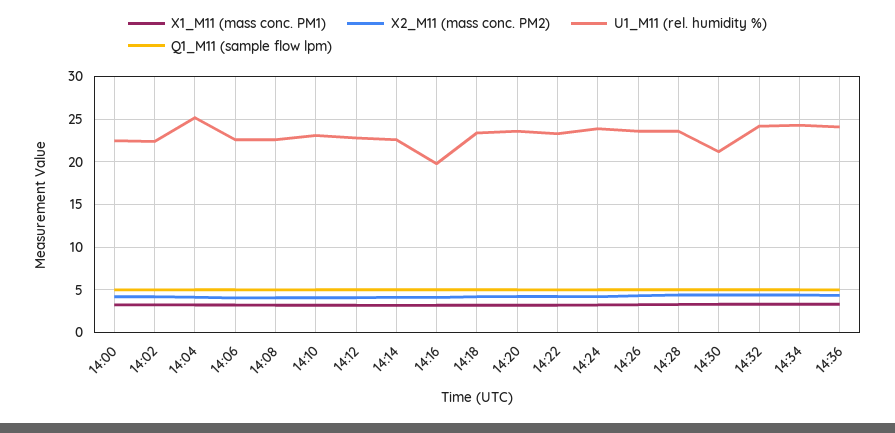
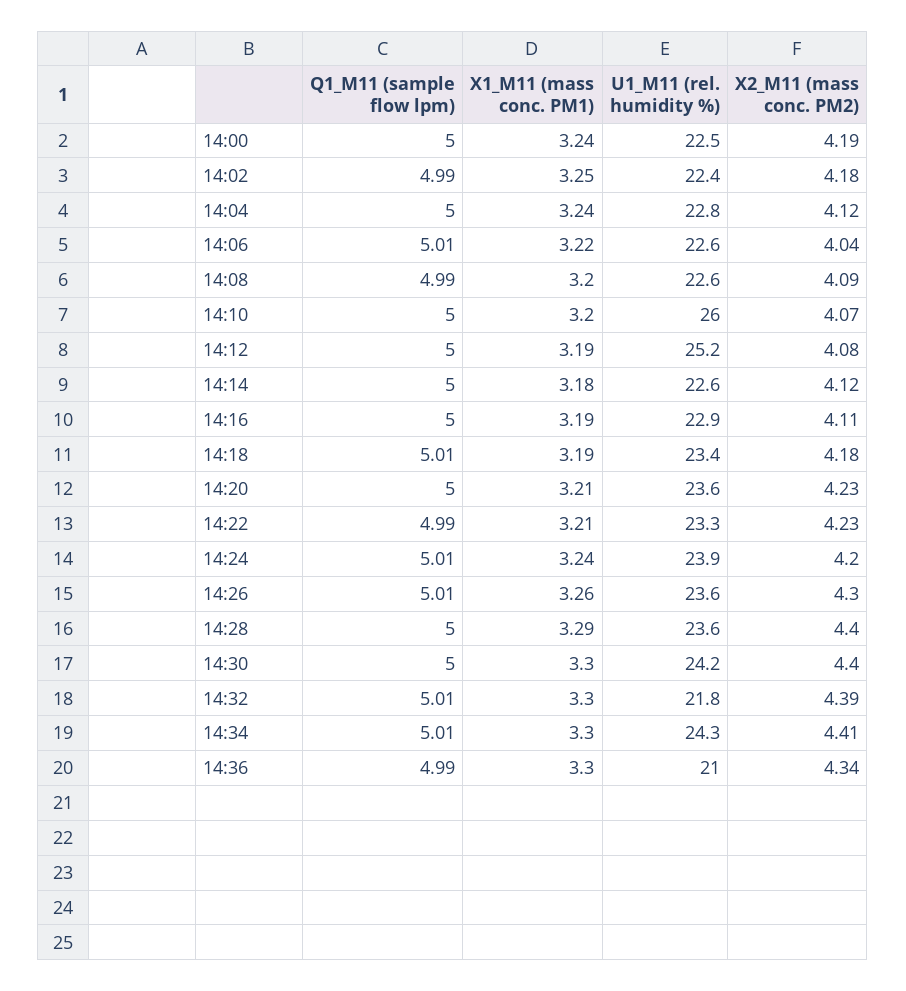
  {
    "X1_M11 (mass conc. PM1)": {
      "14:00": 3.24,
      "14:02": 3.25,
      "14:04": 3.24,
      "14:06": 3.22,
      "14:08": 3.2,
      "14:10": 3.2,
      "14:12": 3.19,
      "14:14": 3.18,
      "14:16": 3.19,
      "14:18": 3.19,
      "14:20": 3.21,
      "14:22": 3.21,
      "14:24": 3.24,
      "14:26": 3.26,
      "14:28": 3.29,
      "14:30": 3.3,
      "14:32": 3.3,
      "14:34": 3.3,
      "14:36": 3.3
    },
    "X2_M11 (mass conc. PM2)": {
      "14:00": 4.19,
      "14:02": 4.18,
      "14:04": 4.12,
      "14:06": 4.04,
      "14:08": 4.09,
      "14:10": 4.07,
      "14:12": 4.08,
      "14:14": 4.12,
      "14:16": 4.11,
      "14:18": 4.18,
      "14:20": 4.23,
      "14:22": 4.23,
      "14:24": 4.2,
      "14:26": 4.3,
      "14:28": 4.4,
      "14:30": 4.4,
      "14:32": 4.39,
      "14:34": 4.41,
      "14:36": 4.34
    },
    "U1_M11 (rel. humidity %)": {
      "14:00": 22.5,
      "14:02": 22.4,
-     "14:04": 25,
+     "14:04": 22.8,
      "14:06": 22.6,
      "14:08": 22.6,
-     "14:10": 23,
+     "14:10": 26,
-     "14:12": 23,
+     "14:12": 25.2,
      "14:14": 22.6,
-     "14:16": 20,
+     "14:16": 22.9,
      "14:18": 23.4,
      "14:20": 23.6,
      "14:22": 23.3,
      "14:24": 23.9,
      "14:26": 23.6,
      "14:28": 23.6,
-     "14:30": 21,
+     "14:30": 24.2,
-     "14:32": 24,
+     "14:32": 21.8,
      "14:34": 24.3,
-     "14:36": 24
+     "14:36": 21
    },
    "Q1_M11 (sample flow lpm)": {
      "14:00": 5,
      "14:02": 4.99,
      "14:04": 5,
      "14:06": 5.01,
      "14:08": 4.99,
      "14:10": 5,
      "14:12": 5,
      "14:14": 5,
      "14:16": 5,
      "14:18": 5.01,
      "14:20": 5,
      "14:22": 4.99,
      "14:24": 5.01,
      "14:26": 5.01,
      "14:28": 5,
      "14:30": 5,
      "14:32": 5.01,
      "14:34": 5.01,
      "14:36": 4.99
    }
  }

